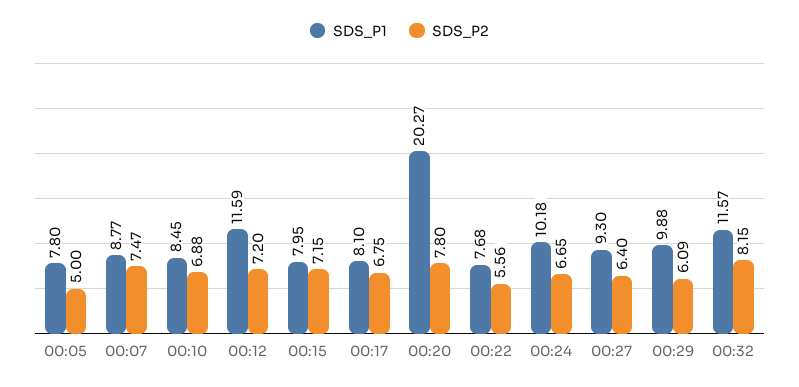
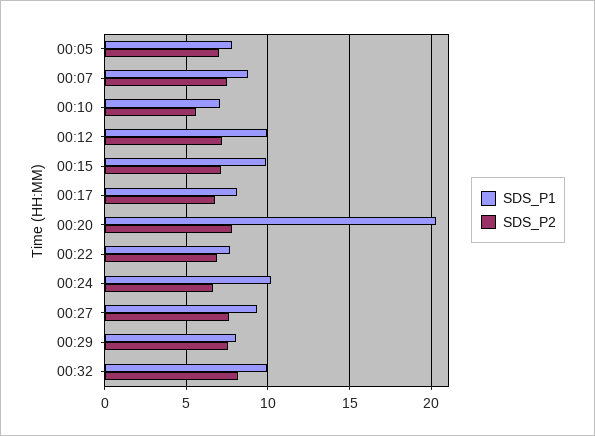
  {
    "SDS_P1": {
      "00:05": 7.8,
      "00:07": 8.77,
-     "00:10": 8.45,
+     "00:10": 7,
-     "00:12": 11.59,
+     "00:12": 10,
-     "00:15": 7.95,
+     "00:15": 10,
      "00:17": 8.1,
      "00:20": 20.27,
      "00:22": 7.68,
      "00:24": 10.18,
      "00:27": 9.3,
-     "00:29": 9.88,
+     "00:29": 8,
-     "00:32": 11.57
+     "00:32": 10
    },
    "SDS_P2": {
-     "00:05": 5,
+     "00:05": 7,
      "00:07": 7.47,
-     "00:10": 6.88,
+     "00:10": 5.5,
      "00:12": 7.2,
      "00:15": 7.15,
      "00:17": 6.75,
      "00:20": 7.8,
-     "00:22": 5.56,
+     "00:22": 7,
      "00:24": 6.65,
-     "00:27": 6.4,
+     "00:27": 7.5,
-     "00:29": 6.09,
+     "00:29": 7.5,
      "00:32": 8.15
    }
  }

